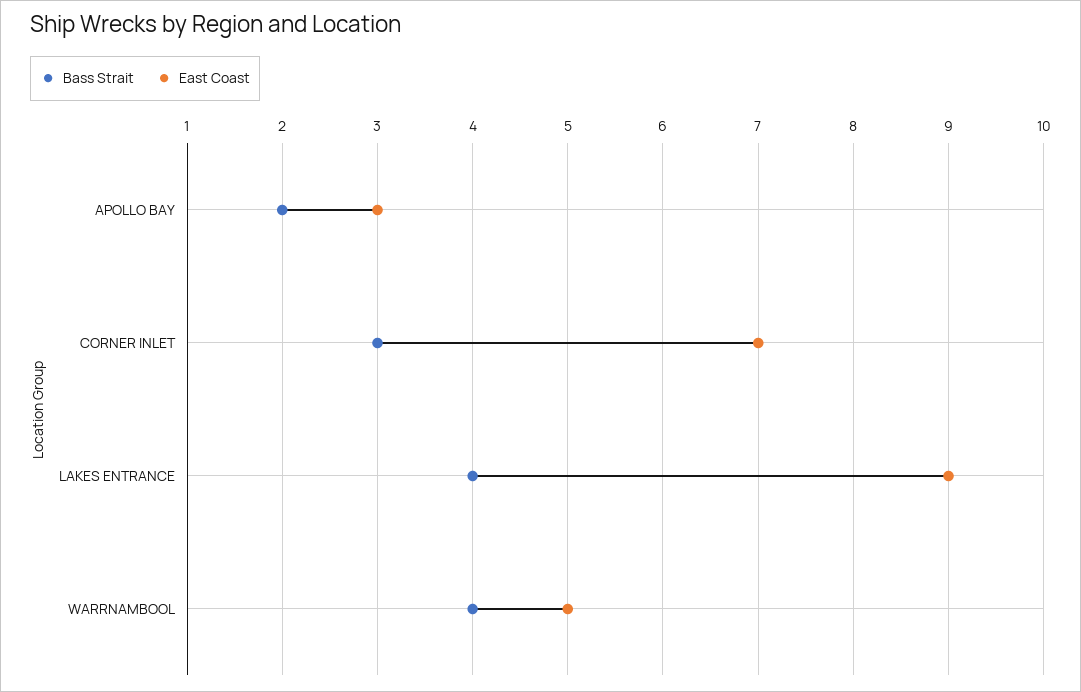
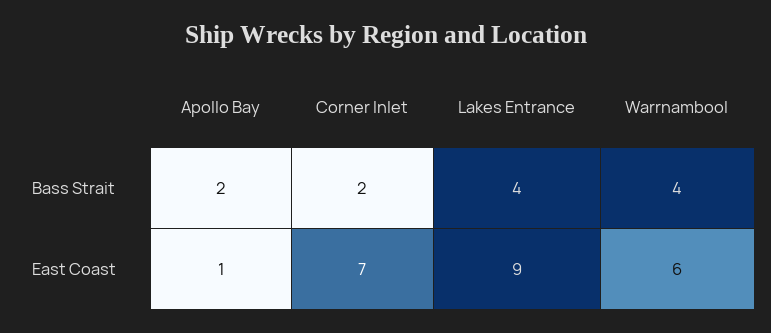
  {
    "Bass Strait": {
      "APOLLO BAY": 2,
-     "CORNER INLET": 3,
+     "CORNER INLET": 2,
      "LAKES ENTRANCE": 4,
      "WARRNAMBOOL": 4
    },
    "East Coast": {
-     "APOLLO BAY": 3,
+     "APOLLO BAY": 1,
      "CORNER INLET": 7,
      "LAKES ENTRANCE": 9,
-     "WARRNAMBOOL": 5
+     "WARRNAMBOOL": 6
    }
  }

